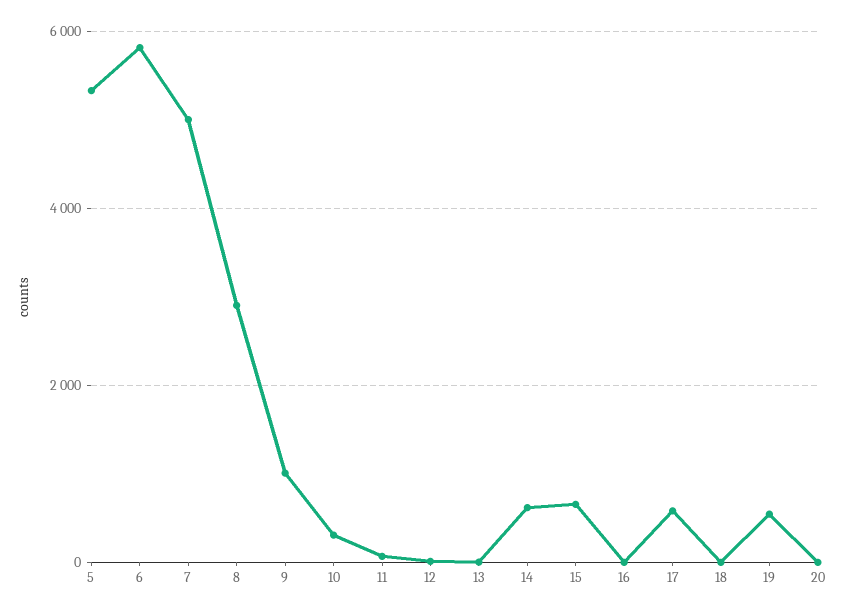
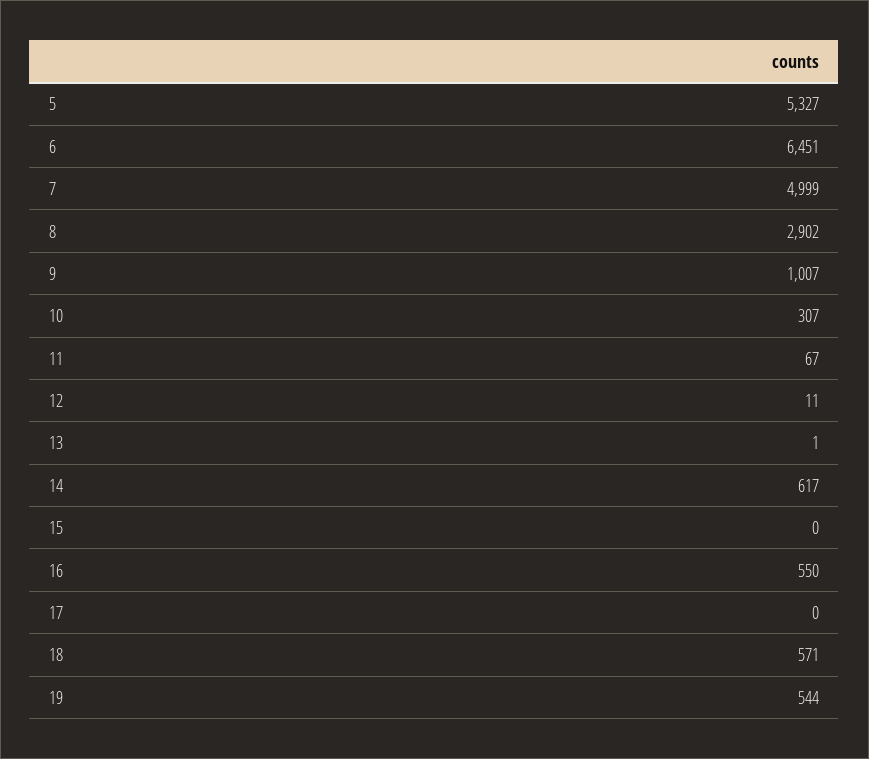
  {
    "5": 5327,
-   "6": 5800,
+   "6": 6451,
    "7": 4999,
    "8": 2902,
    "9": 1007,
    "10": 307,
    "11": 67,
    "12": 11,
    "13": 1,
    "14": 617,
-   "15": 600,
+   "15": 0,
-   "16": 0,
+   "16": 550,
-   "17": 600,
+   "17": 0,
-   "18": 0,
+   "18": 571,
-   "19": 544,
+   "19": 544
-   "20": 0
  }

